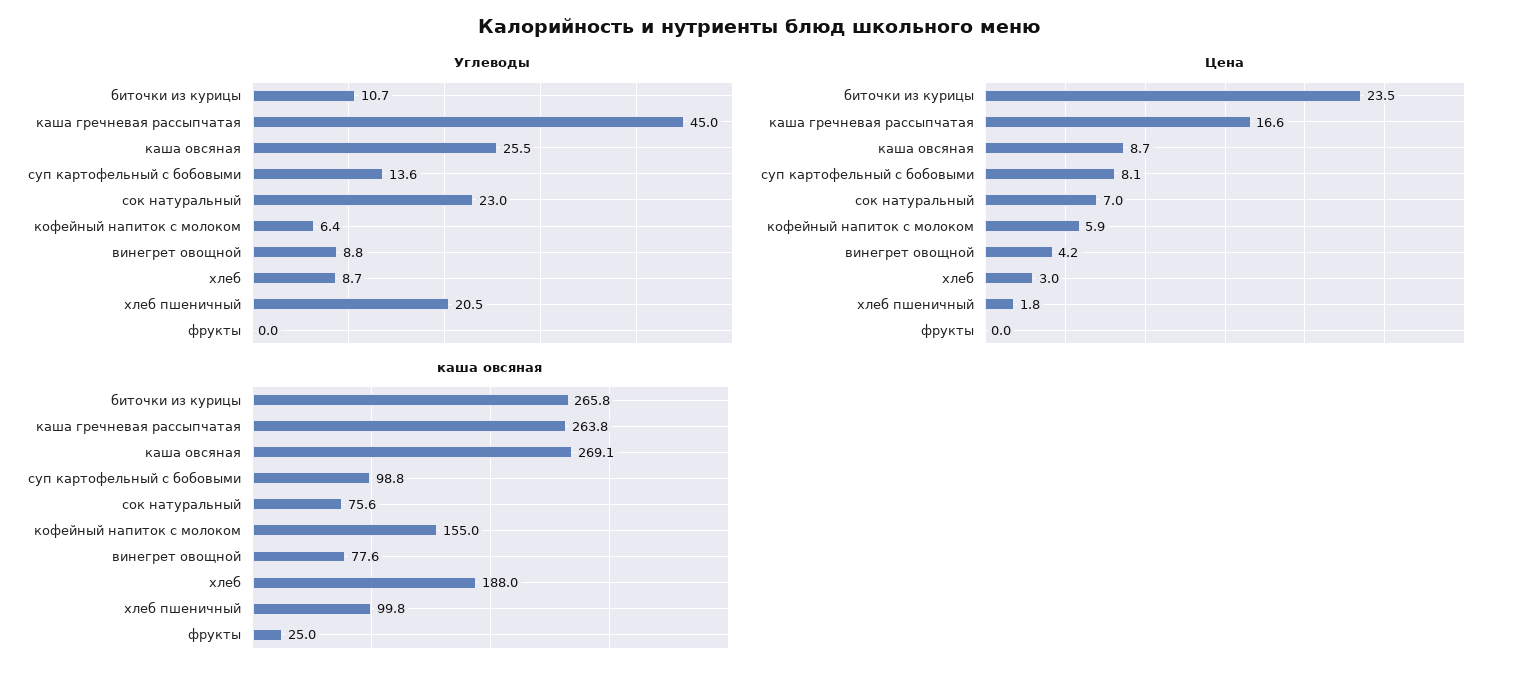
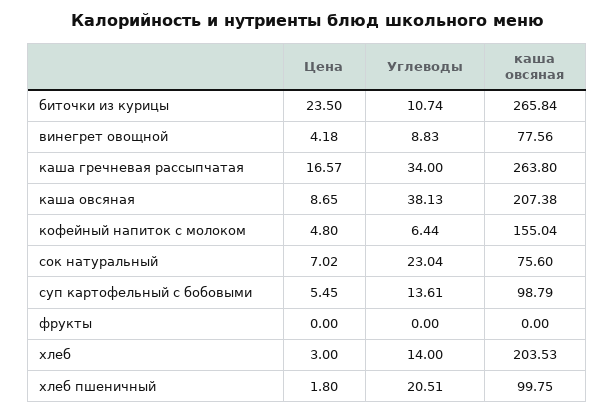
  {
    "Углеводы": {
      "биточки из курицы": 10.74,
-     "каша гречневая рассыпчатая": 45,
+     "каша гречневая рассыпчатая": 34,
-     "каша овсяная": 25.5,
+     "каша овсяная": 38.13,
      "суп картофельный с бобовыми": 13.61,
      "сок натуральный": 23.04,
      "кофейный напиток с молоком": 6.44,
      "винегрет овощной": 8.83,
-     "хлеб": 8.7,
+     "хлеб": 14,
      "хлеб пшеничный": 20.51,
      "фрукты": 0
    },
    "Цена": {
      "биточки из курицы": 23.5,
      "каша гречневая рассыпчатая": 16.57,
      "каша овсяная": 8.65,
-     "суп картофельный с бобовыми": 8.1,
+     "суп картофельный с бобовыми": 5.45,
      "сок натуральный": 7.02,
-     "кофейный напиток с молоком": 5.9,
+     "кофейный напиток с молоком": 4.8,
      "винегрет овощной": 4.18,
      "хлеб": 3,
      "хлеб пшеничный": 1.8,
      "фрукты": 0
    },
    "каша овсяная": {
      "биточки из курицы": 265.84,
      "каша гречневая рассыпчатая": 263.8,
-     "каша овсяная": 269.1,
+     "каша овсяная": 207.38,
      "суп картофельный с бобовыми": 98.79,
      "сок натуральный": 75.6,
      "кофейный напиток с молоком": 155.04,
      "винегрет овощной": 77.56,
-     "хлеб": 188,
+     "хлеб": 203.53,
      "хлеб пшеничный": 99.75,
-     "фрукты": 25
+     "фрукты": 0
    }
  }

